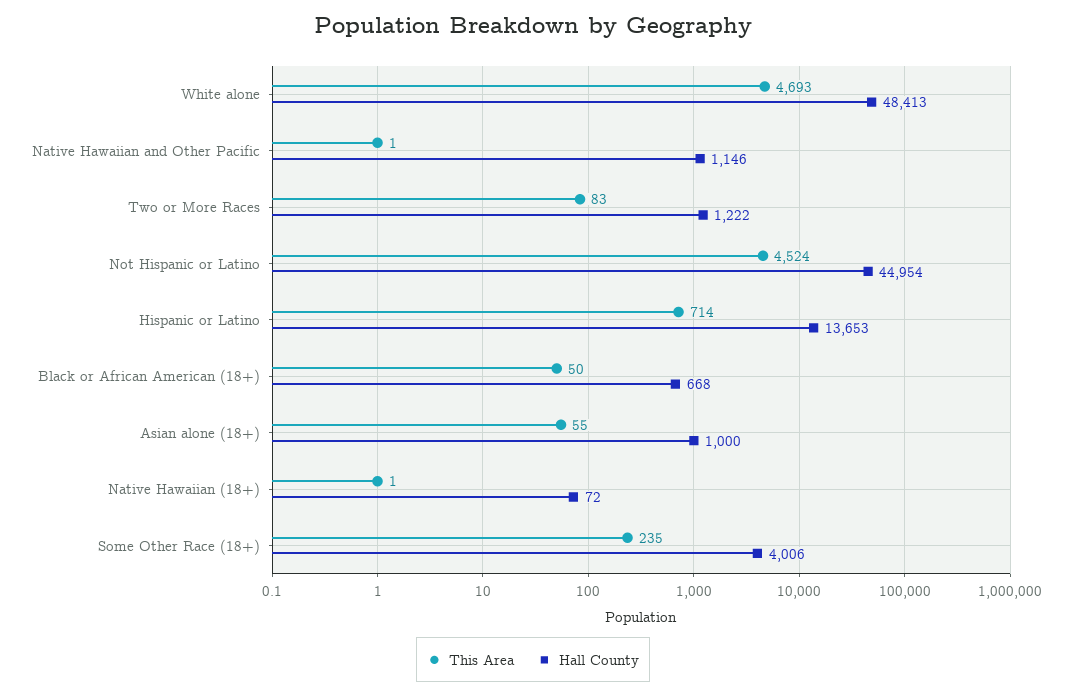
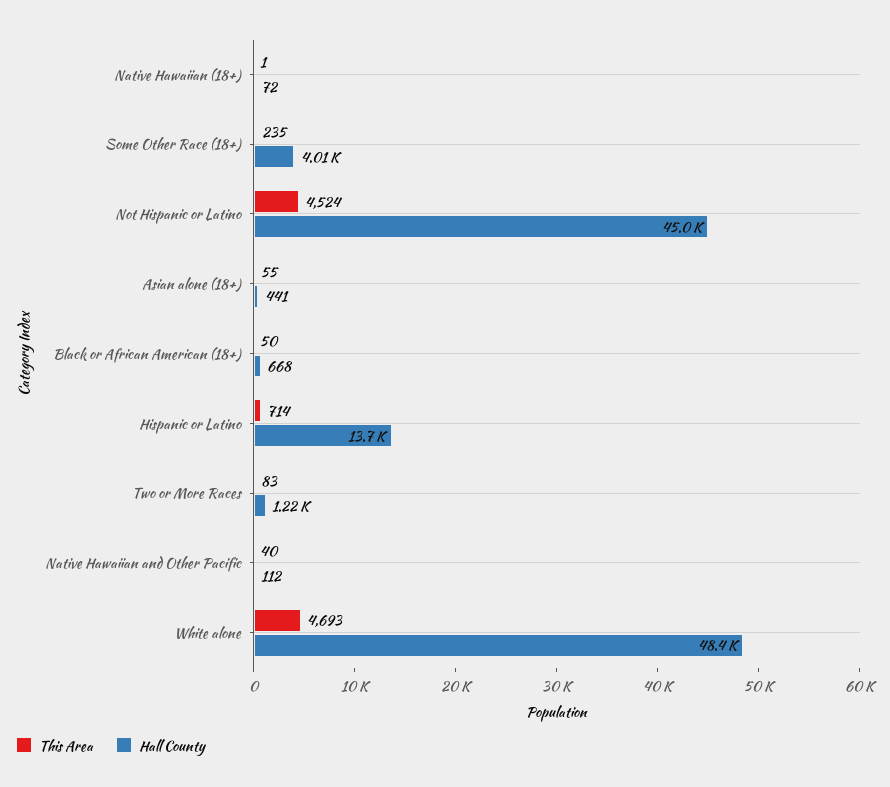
  {
    "This Area": {
      "White alone": 4693,
-     "Native Hawaiian and Other Pacific": 1,
+     "Native Hawaiian and Other Pacific": 40,
      "Two or More Races": 83,
      "Not Hispanic or Latino": 4524,
      "Hispanic or Latino": 714,
      "Black or African American (18+)": 50,
      "Asian alone (18+)": 55,
      "Native Hawaiian (18+)": 1,
      "Some Other Race (18+)": 235
    },
    "Hall County": {
      "White alone": 48413,
-     "Native Hawaiian and Other Pacific": 1146,
+     "Native Hawaiian and Other Pacific": 112,
      "Two or More Races": 1222,
      "Not Hispanic or Latino": 44954,
      "Hispanic or Latino": 13653,
      "Black or African American (18+)": 668,
-     "Asian alone (18+)": 1000,
+     "Asian alone (18+)": 441,
      "Native Hawaiian (18+)": 72,
      "Some Other Race (18+)": 4006
    }
  }

